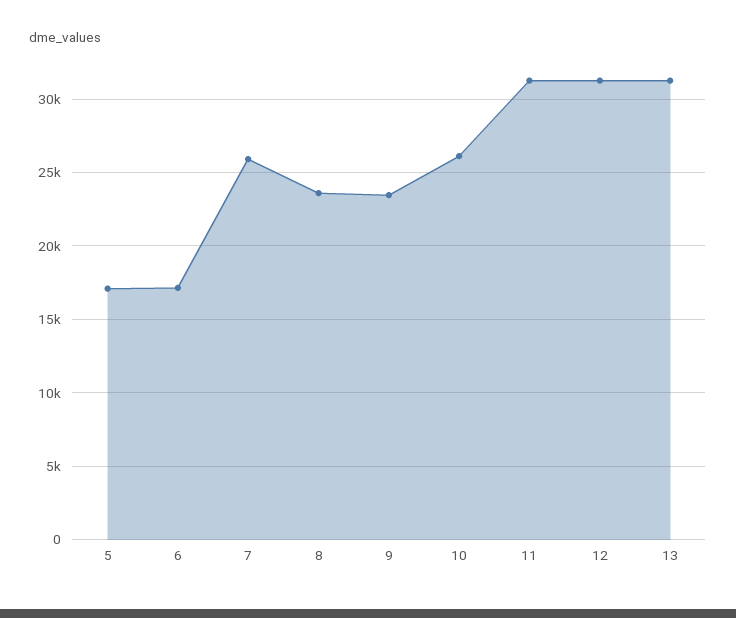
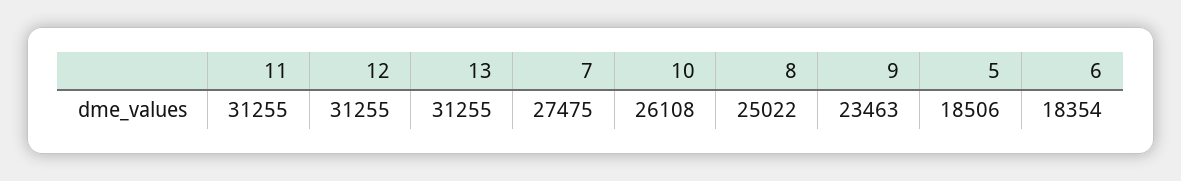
  {
-   "5": 17000,
+   "5": 18506,
-   "6": 17000,
+   "6": 18354,
-   "7": 26000,
+   "7": 27475,
-   "8": 23500,
+   "8": 25022,
    "9": 23463,
    "10": 26108,
    "11": 31255,
    "12": 31255,
    "13": 31255
  }

